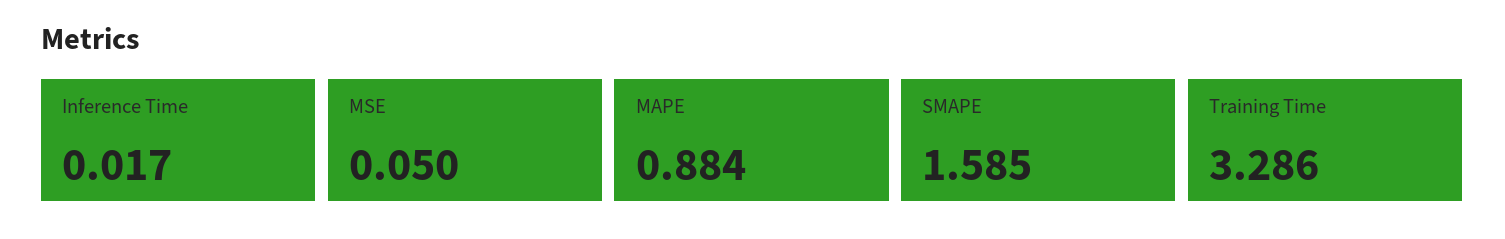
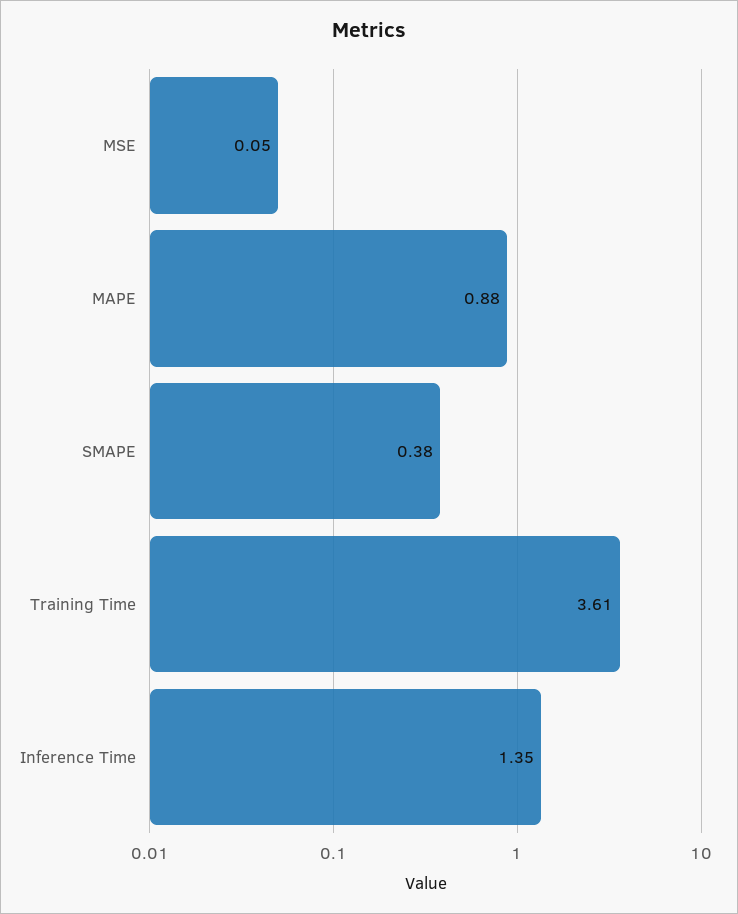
  {
-   "Inference Time": 0.017,
+   "Inference Time": 1.35,
    "MSE": 0.05,
    "MAPE": 0.884,
-   "SMAPE": 1.585,
+   "SMAPE": 0.38,
-   "Training Time": 3.286
+   "Training Time": 3.61
  }

